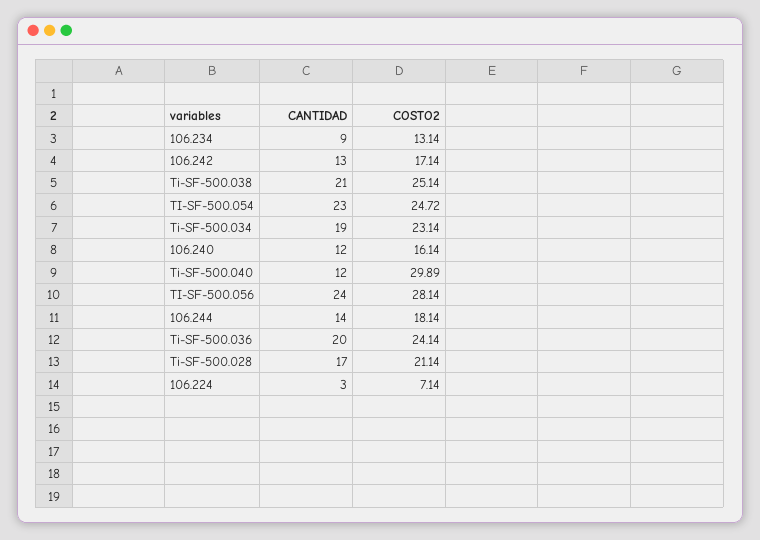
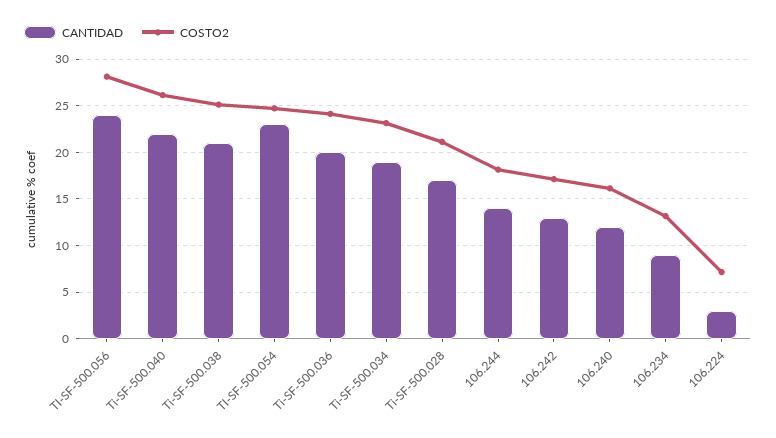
  {
    "CANTIDAD": {
      "106.234": 9,
      "106.242": 13,
      "Ti-SF-500.038": 21,
      "TI-SF-500.054": 23,
      "Ti-SF-500.034": 19,
      "106.240": 12,
-     "Ti-SF-500.040": 12,
+     "Ti-SF-500.040": 22,
      "TI-SF-500.056": 24,
      "106.244": 14,
      "Ti-SF-500.036": 20,
      "Ti-SF-500.028": 17,
      "106.224": 3
    },
    "COSTO2": {
      "106.234": 13.14,
      "106.242": 17.14,
      "Ti-SF-500.038": 25.14,
      "TI-SF-500.054": 24.72,
      "Ti-SF-500.034": 23.14,
      "106.240": 16.14,
-     "Ti-SF-500.040": 29.89,
+     "Ti-SF-500.040": 26,
      "TI-SF-500.056": 28.14,
      "106.244": 18.14,
      "Ti-SF-500.036": 24.14,
      "Ti-SF-500.028": 21.14,
      "106.224": 7.14
    }
  }

